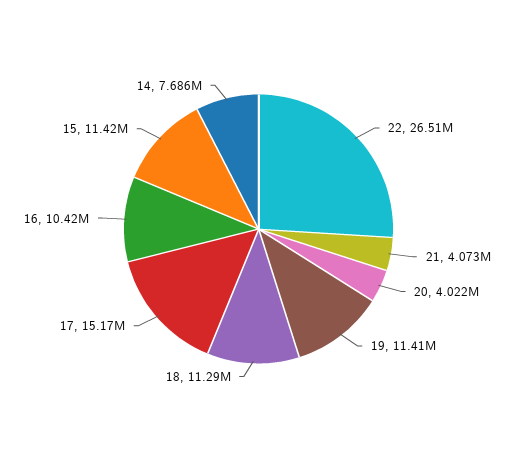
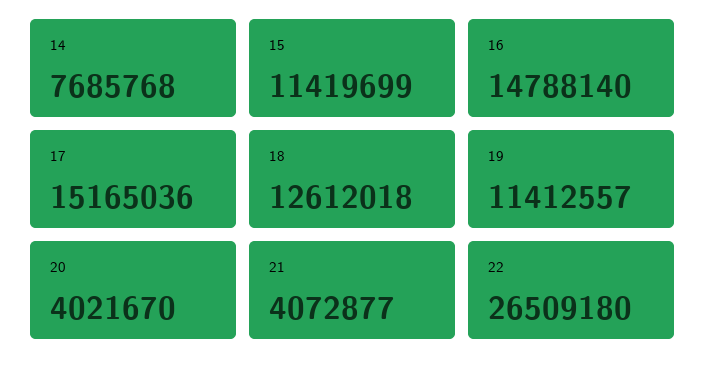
  {
    "22": 26509180,
    "21": 4072877,
    "20": 4021670,
    "19": 11412557,
-   "18": 11290000,
+   "18": 12612018,
    "17": 15165036,
-   "16": 10420000,
+   "16": 14788140,
    "15": 11419699,
    "14": 7685768
  }

